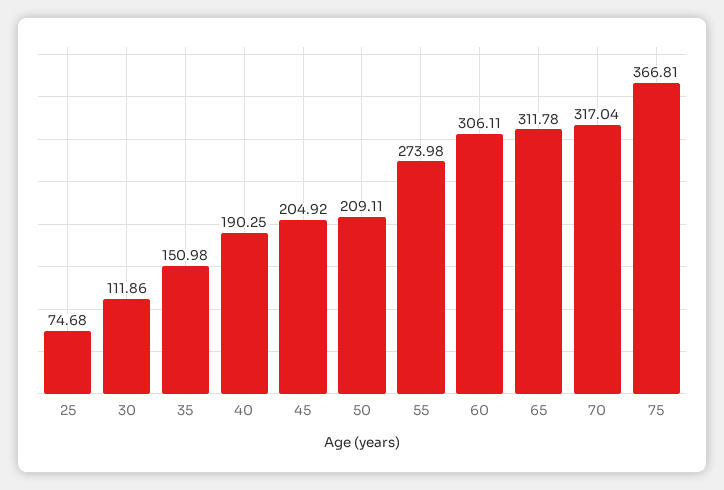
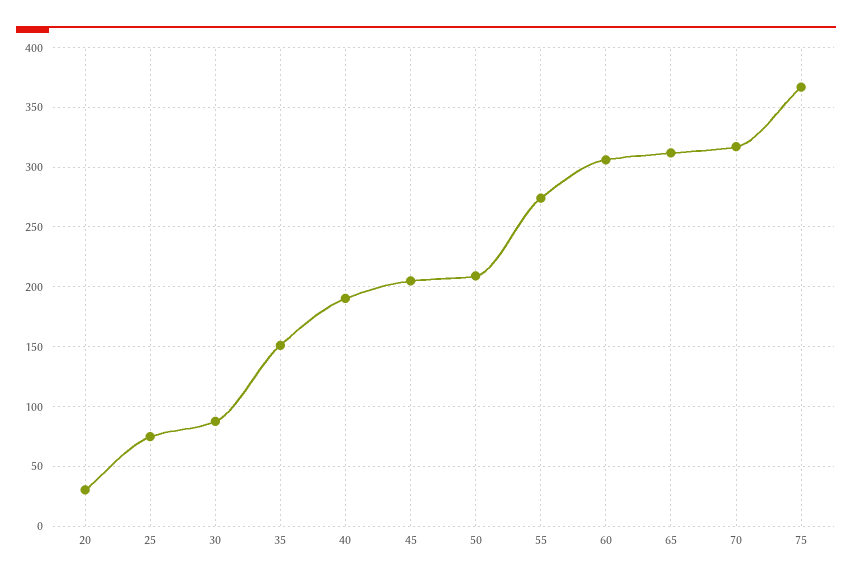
  {
    "25": 74.68,
-   "30": 111.86,
+   "30": 90,
    "35": 150.98,
    "40": 190.25,
    "45": 204.92,
    "50": 209.11,
    "55": 273.98,
    "60": 306.11,
    "65": 311.78,
    "70": 317.04,
-   "75": 366.81
+   "75": 366.81,
+   "20": 30
  }

